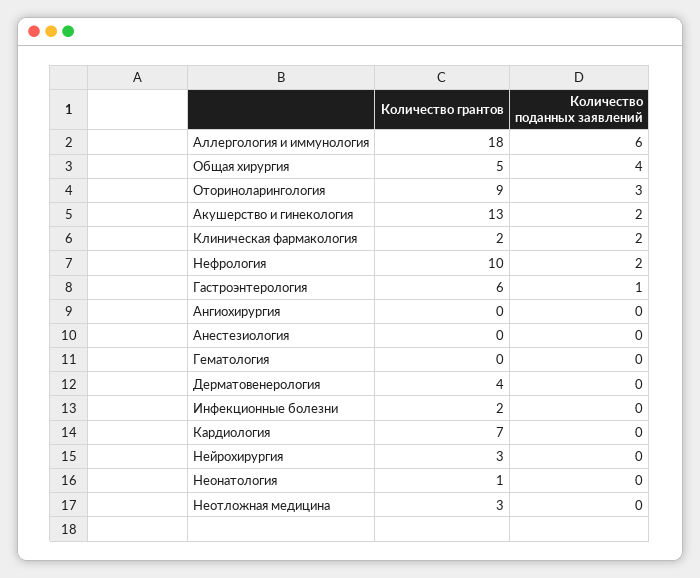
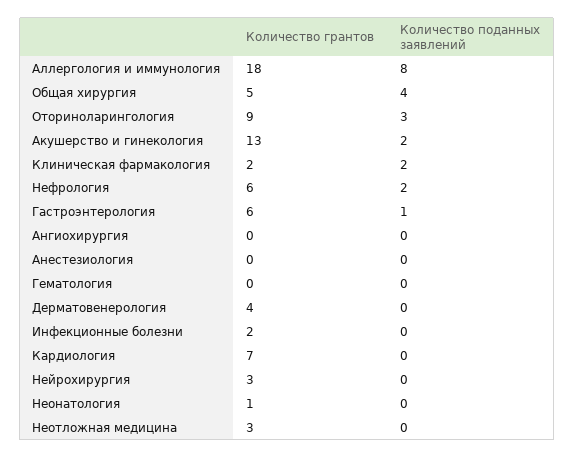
  {
    "Количество грантов": {
      "Аллергология и иммунология": 18,
      "Общая хирургия": 5,
      "Оториноларингология": 9,
      "Акушерство и гинекология": 13,
      "Клиническая фармакология": 2,
-     "Нефрология": 10,
+     "Нефрология": 6,
      "Гастроэнтерология": 6,
      "Ангиохирургия": 0,
      "Анестезиология": 0,
      "Гематология": 0,
      "Дерматовенерология": 4,
      "Инфекционные болезни": 2,
      "Кардиология": 7,
      "Нейрохирургия": 3,
      "Неонатология": 1,
      "Неотложная медицина": 3
    },
    "Количество поданных заявлений": {
-     "Аллергология и иммунология": 6,
+     "Аллергология и иммунология": 8,
      "Общая хирургия": 4,
      "Оториноларингология": 3,
      "Акушерство и гинекология": 2,
      "Клиническая фармакология": 2,
      "Нефрология": 2,
      "Гастроэнтерология": 1,
      "Ангиохирургия": 0,
      "Анестезиология": 0,
      "Гематология": 0,
      "Дерматовенерология": 0,
      "Инфекционные болезни": 0,
      "Кардиология": 0,
      "Нейрохирургия": 0,
      "Неонатология": 0,
      "Неотложная медицина": 0
    }
  }

